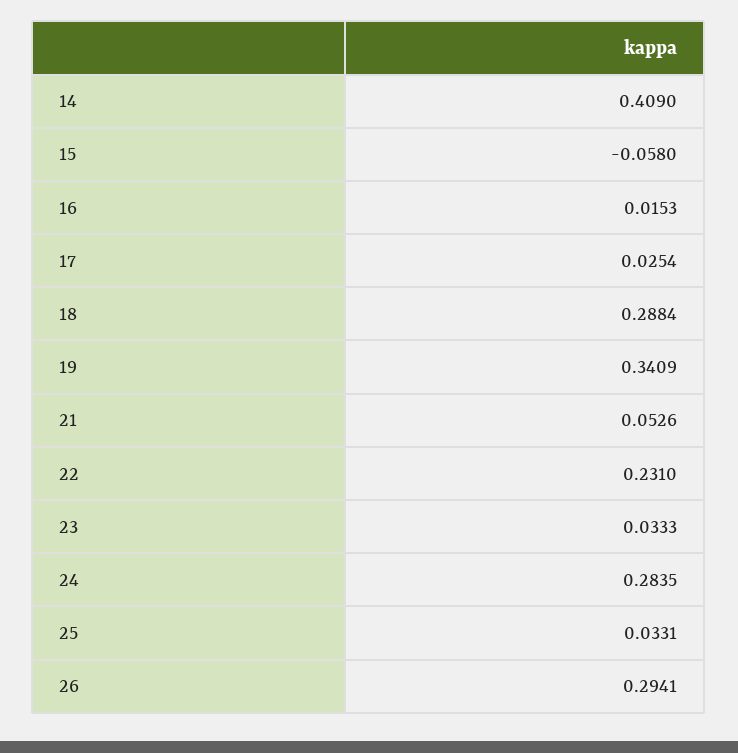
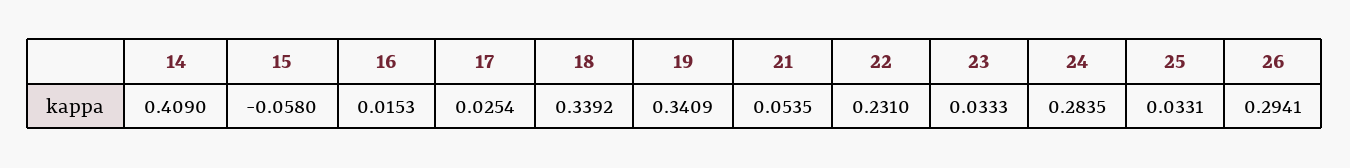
  {
    "14": 0.409,
    "15": -0.058,
    "16": 0.0153,
    "17": 0.0254,
-   "18": 0.2884,
+   "18": 0.3392,
    "19": 0.3409,
-   "21": 0.0526,
+   "21": 0.0535,
    "22": 0.231,
    "23": 0.0333,
    "24": 0.2835,
    "25": 0.0331,
    "26": 0.2941
  }

